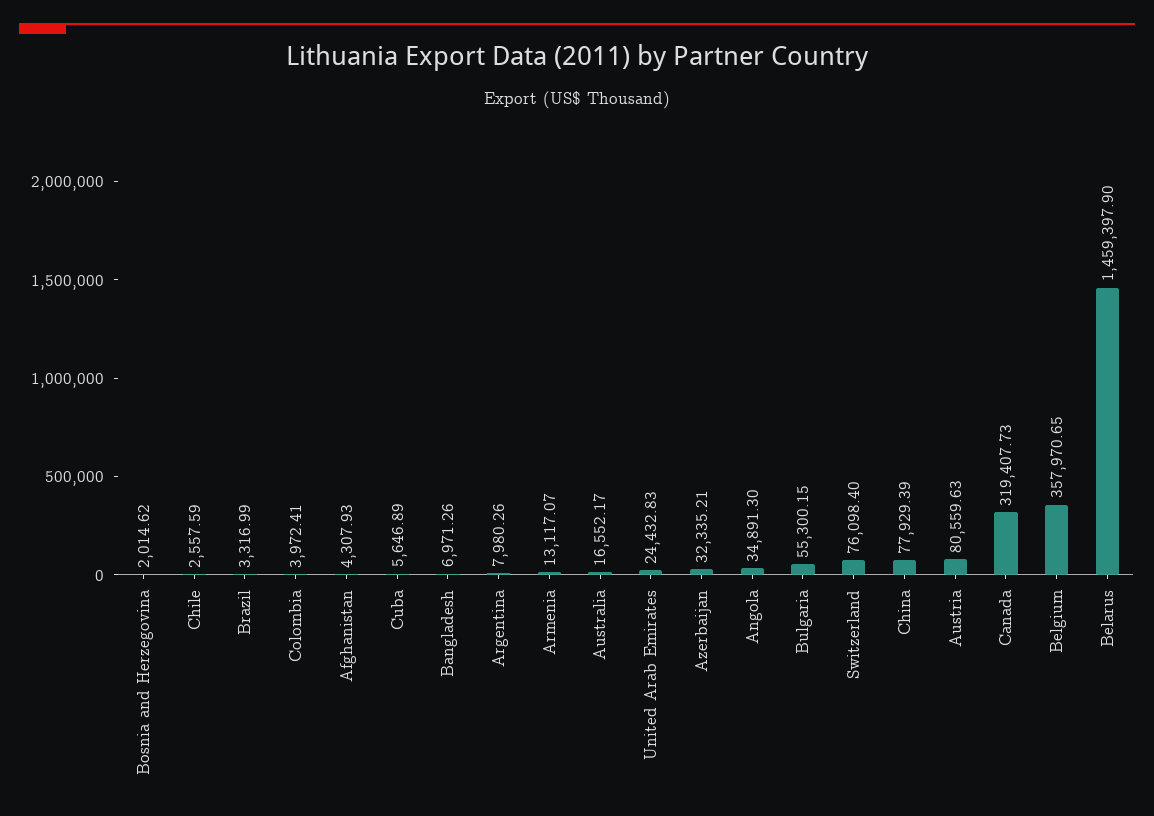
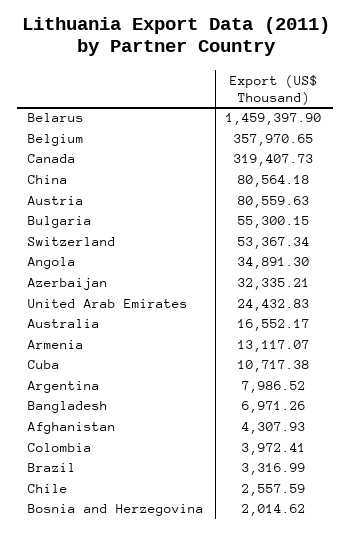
  {
    "Bosnia and Herzegovina": 2014.62,
    "Chile": 2557.59,
    "Brazil": 3316.99,
    "Colombia": 3972.41,
    "Afghanistan": 4307.93,
-   "Cuba": 5646.89,
+   "Cuba": 10717.38,
    "Bangladesh": 6971.26,
-   "Argentina": 7980.26,
+   "Argentina": 7986.52,
    "Armenia": 13117.07,
    "Australia": 16552.17,
    "United Arab Emirates": 24432.83,
    "Azerbaijan": 32335.21,
    "Angola": 34891.3,
    "Bulgaria": 55300.15,
-   "Switzerland": 76098.4,
+   "Switzerland": 53367.34,
-   "China": 77929.39,
+   "China": 80564.18,
    "Austria": 80559.63,
    "Canada": 319407.73,
    "Belgium": 357970.65,
    "Belarus": 1459397.9
  }

